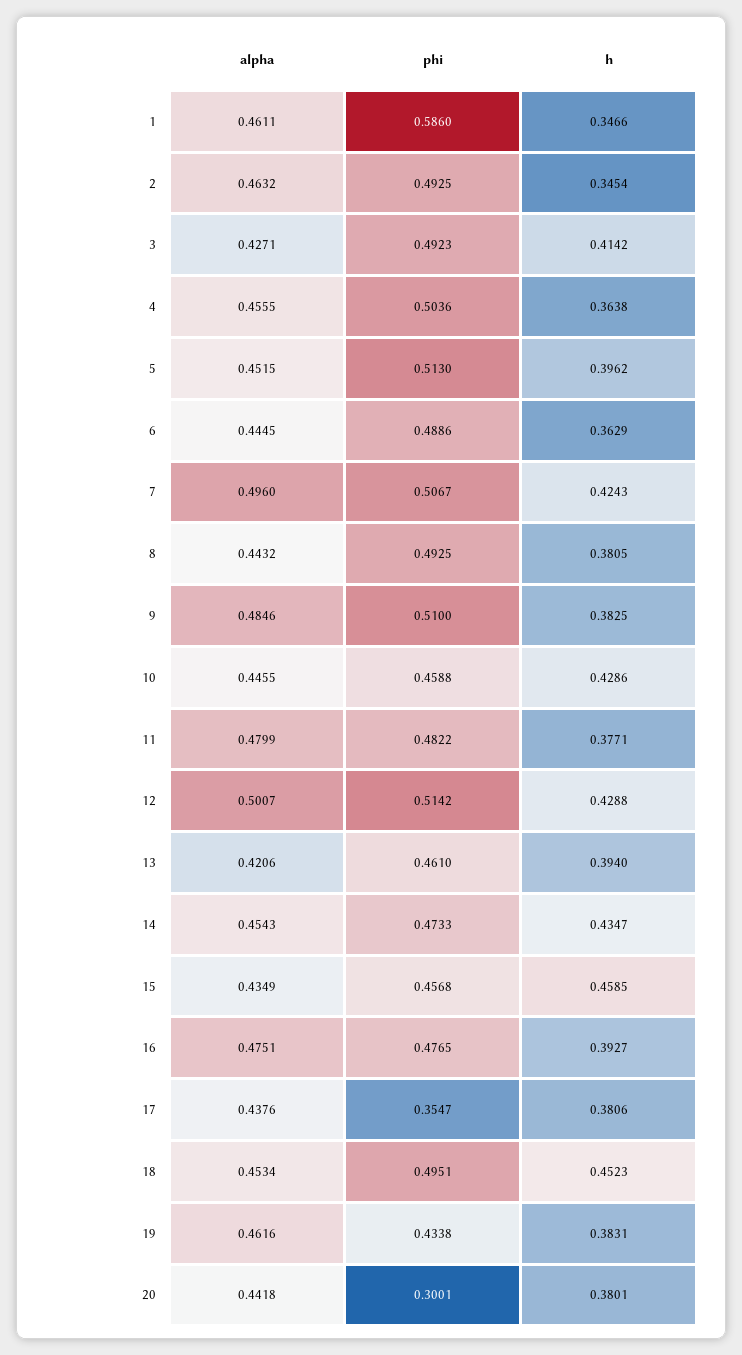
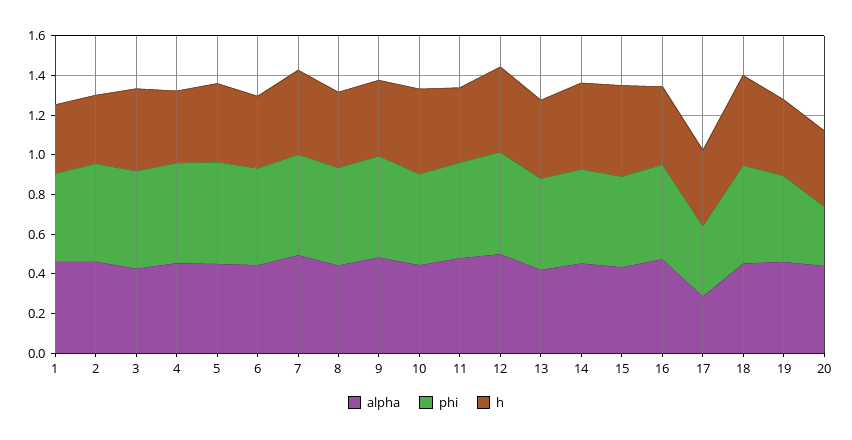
  {
    "alpha": {
      "1": 0.4611,
      "2": 0.4632,
      "3": 0.4271,
      "4": 0.4555,
      "5": 0.4515,
      "6": 0.4445,
      "7": 0.496,
      "8": 0.4432,
      "9": 0.4846,
      "10": 0.4455,
      "11": 0.4799,
      "12": 0.5007,
      "13": 0.4206,
      "14": 0.4543,
      "15": 0.4349,
      "16": 0.4751,
-     "17": 0.4376,
+     "17": 0.3,
      "18": 0.4534,
      "19": 0.4616,
      "20": 0.4418
    },
    "phi": {
-     "1": 0.586,
+     "1": 0.45,
      "2": 0.4925,
      "3": 0.4923,
      "4": 0.5036,
      "5": 0.513,
      "6": 0.4886,
      "7": 0.5067,
      "8": 0.4925,
      "9": 0.51,
      "10": 0.4588,
      "11": 0.4822,
      "12": 0.5142,
      "13": 0.461,
      "14": 0.4733,
      "15": 0.4568,
      "16": 0.4765,
      "17": 0.3547,
      "18": 0.4951,
      "19": 0.4338,
      "20": 0.3001
    },
    "h": {
      "1": 0.3466,
      "2": 0.3454,
      "3": 0.4142,
      "4": 0.3638,
      "5": 0.3962,
      "6": 0.3629,
      "7": 0.4243,
      "8": 0.3805,
      "9": 0.3825,
      "10": 0.4286,
      "11": 0.3771,
      "12": 0.4288,
      "13": 0.394,
      "14": 0.4347,
      "15": 0.4585,
      "16": 0.3927,
      "17": 0.3806,
      "18": 0.4523,
      "19": 0.3831,
      "20": 0.3801
    }
  }

